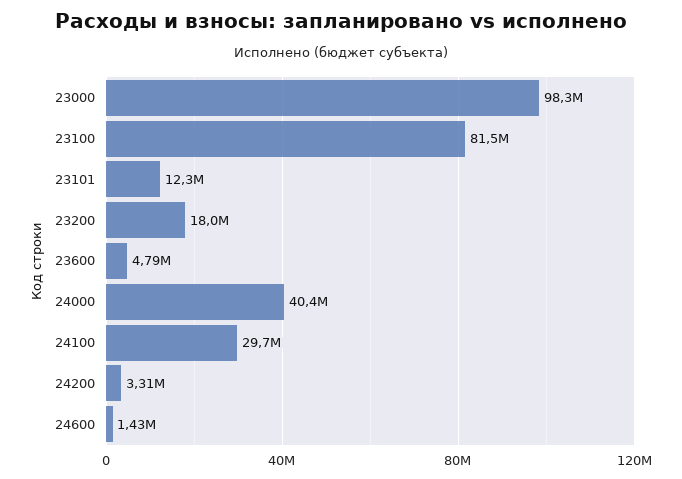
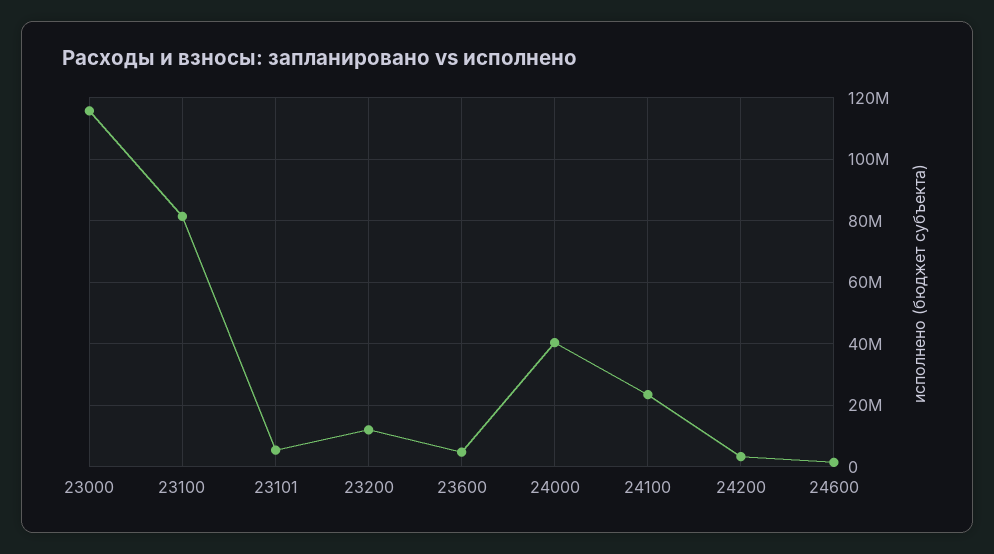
  {
-   "23000": 98300000,
+   "23000": 116000000,
    "23100": 81500000,
-   "23101": 12300000,
+   "23101": 6000000,
-   "23200": 18000000,
+   "23200": 12000000,
    "23600": 4790000,
    "24000": 40400000,
-   "24100": 29700000,
+   "24100": 24000000,
    "24200": 3310000,
    "24600": 1430000
  }

